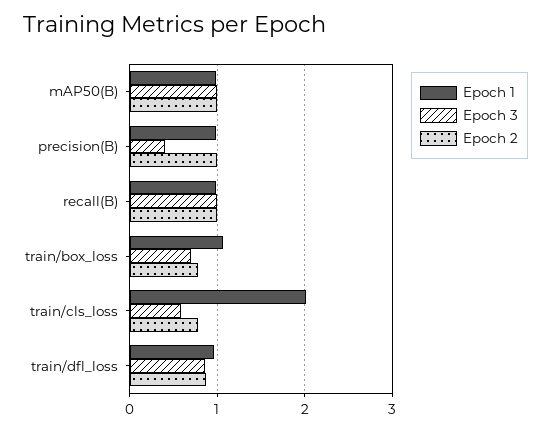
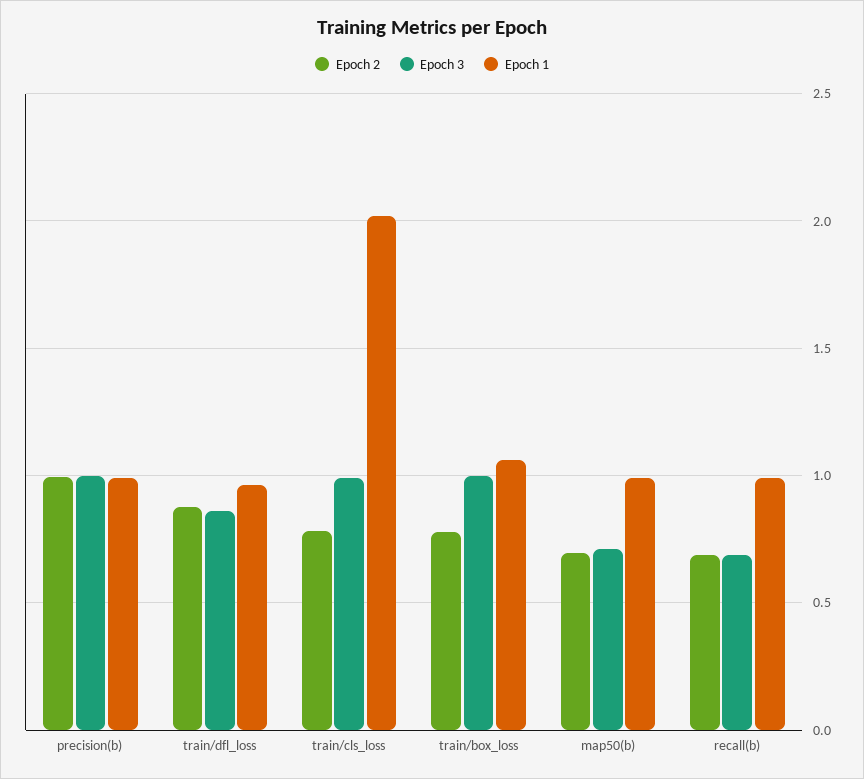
  {
    "Epoch 1": {
      "mAP50(B)": 1,
      "precision(B)": 1,
      "recall(B)": 1,
      "train/box_loss": 1.05,
      "train/cls_loss": 2,
      "train/dfl_loss": 0.95
    },
    "Epoch 3": {
-     "mAP50(B)": 1,
+     "mAP50(B)": 0.7,
-     "precision(B)": 0.4,
+     "precision(B)": 1,
-     "recall(B)": 1,
+     "recall(B)": 0.7,
-     "train/box_loss": 0.7,
+     "train/box_loss": 1,
-     "train/cls_loss": 0.6,
+     "train/cls_loss": 1,
      "train/dfl_loss": 0.85
    },
    "Epoch 2": {
-     "mAP50(B)": 1,
+     "mAP50(B)": 0.7,
      "precision(B)": 1,
-     "recall(B)": 1,
+     "recall(B)": 0.7,
      "train/box_loss": 0.8,
      "train/cls_loss": 0.8,
      "train/dfl_loss": 0.9
    }
  }

